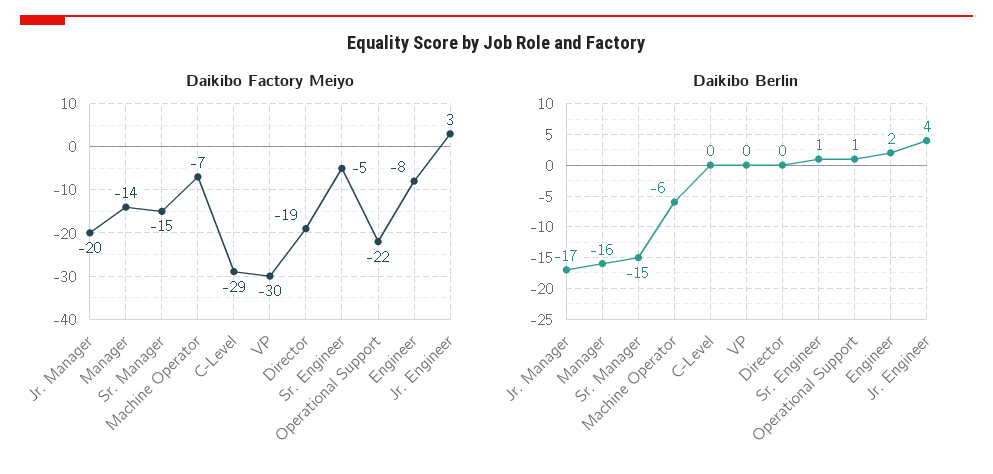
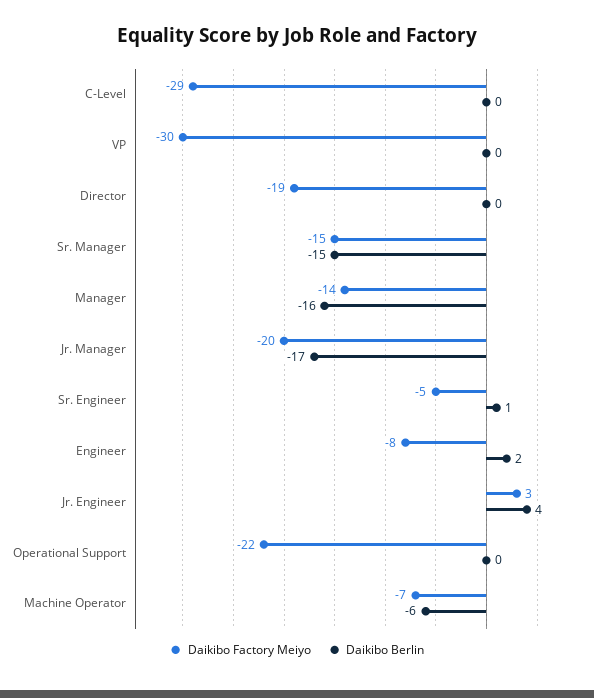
  {
    "Daikibo Factory Meiyo": {
      "Jr. Manager": -20,
      "Manager": -14,
      "Sr. Manager": -15,
      "Machine Operator": -7,
      "C-Level": -29,
      "VP": -30,
      "Director": -19,
      "Sr. Engineer": -5,
      "Operational Support": -22,
      "Engineer": -8,
      "Jr. Engineer": 3
    },
    "Daikibo Berlin": {
      "Jr. Manager": -17,
      "Manager": -16,
      "Sr. Manager": -15,
      "Machine Operator": -6,
      "C-Level": 0,
      "VP": 0,
      "Director": 0,
      "Sr. Engineer": 1,
-     "Operational Support": 1,
+     "Operational Support": 0,
      "Engineer": 2,
      "Jr. Engineer": 4
    }
  }

